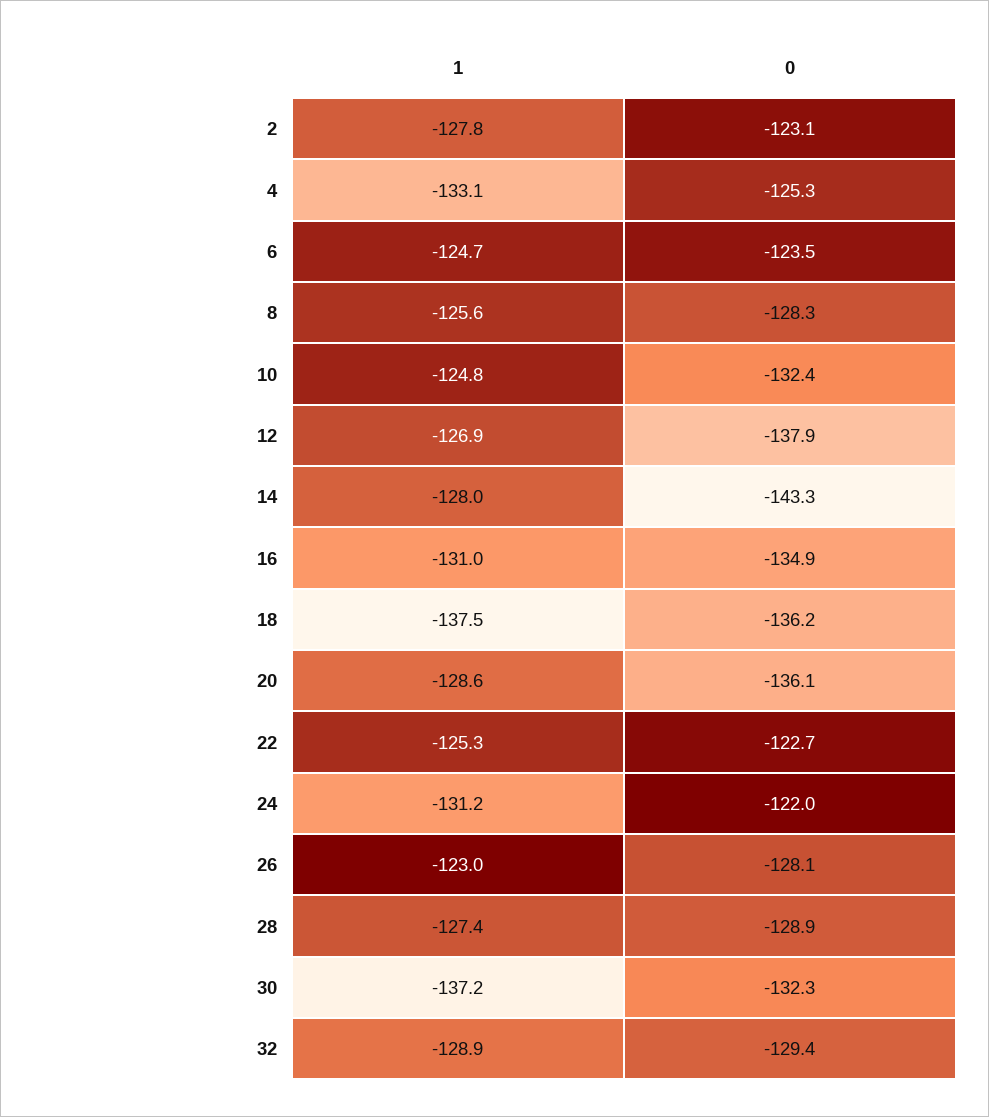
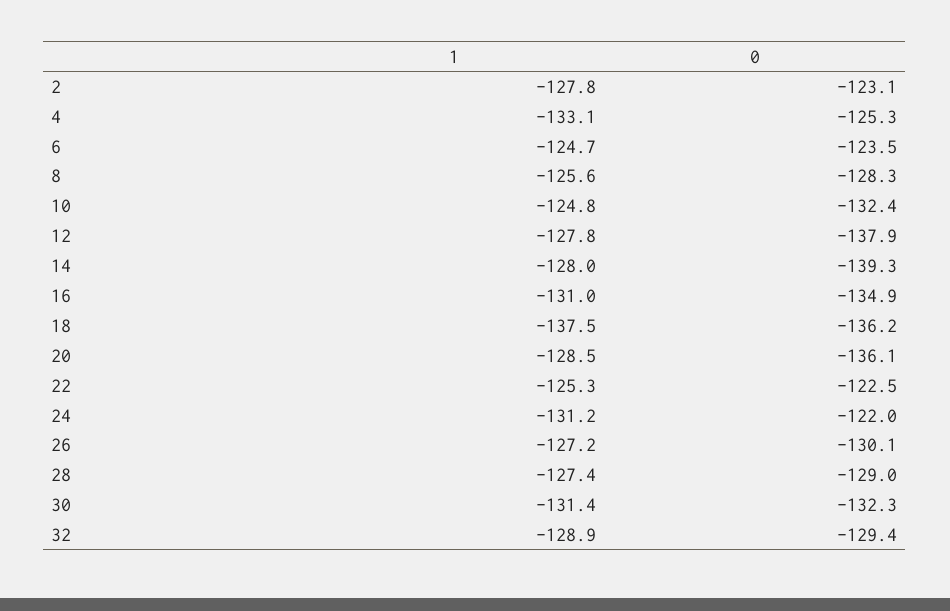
  {
    "1": {
      "2": -127.8,
      "4": -133.1,
      "6": -124.7,
      "8": -125.6,
      "10": -124.8,
-     "12": -126.9,
+     "12": -127.8,
      "14": -128,
      "16": -131,
      "18": -137.5,
-     "20": -128.6,
+     "20": -128.5,
      "22": -125.3,
      "24": -131.2,
-     "26": -123,
+     "26": -127.2,
      "28": -127.4,
-     "30": -137.2,
+     "30": -131.4,
      "32": -128.9
    },
    "0": {
      "2": -123.1,
      "4": -125.3,
      "6": -123.5,
      "8": -128.3,
      "10": -132.4,
      "12": -137.9,
-     "14": -143.3,
+     "14": -139.3,
      "16": -134.9,
      "18": -136.2,
      "20": -136.1,
-     "22": -122.7,
+     "22": -122.5,
      "24": -122,
-     "26": -128.1,
+     "26": -130.1,
-     "28": -128.9,
+     "28": -129,
      "30": -132.3,
      "32": -129.4
    }
  }

